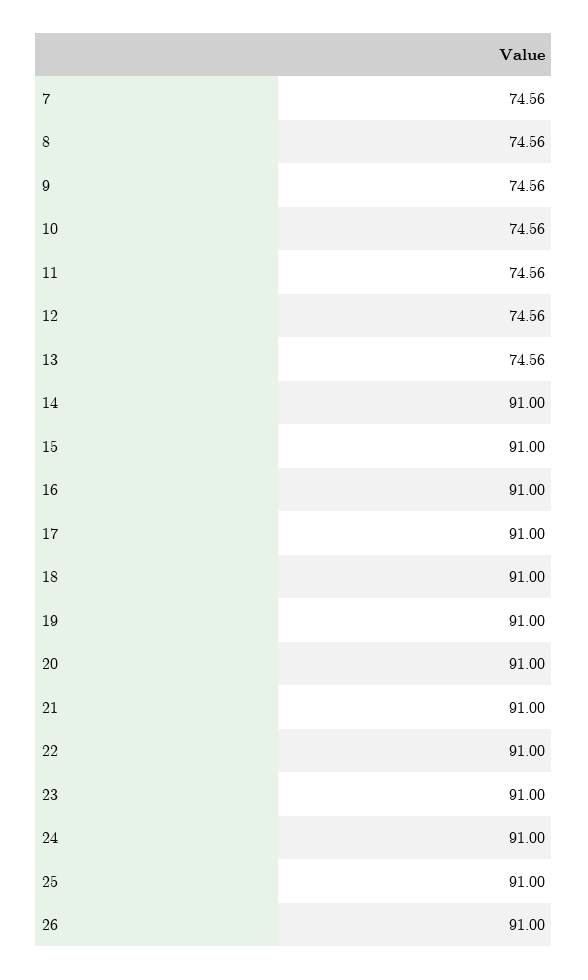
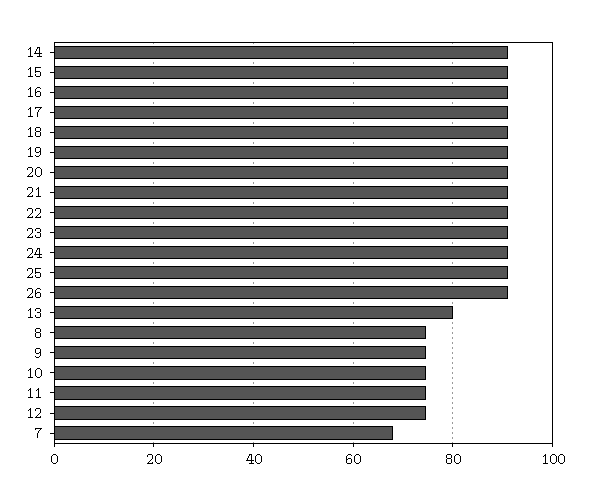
  {
-   "7": 74.56,
+   "7": 68,
    "8": 74.56,
    "9": 74.56,
    "10": 74.56,
    "11": 74.56,
    "12": 74.56,
-   "13": 74.56,
+   "13": 80,
    "14": 91,
    "15": 91,
    "16": 91,
    "17": 91,
    "18": 91,
    "19": 91,
    "20": 91,
    "21": 91,
    "22": 91,
    "23": 91,
    "24": 91,
    "25": 91,
    "26": 91
  }

